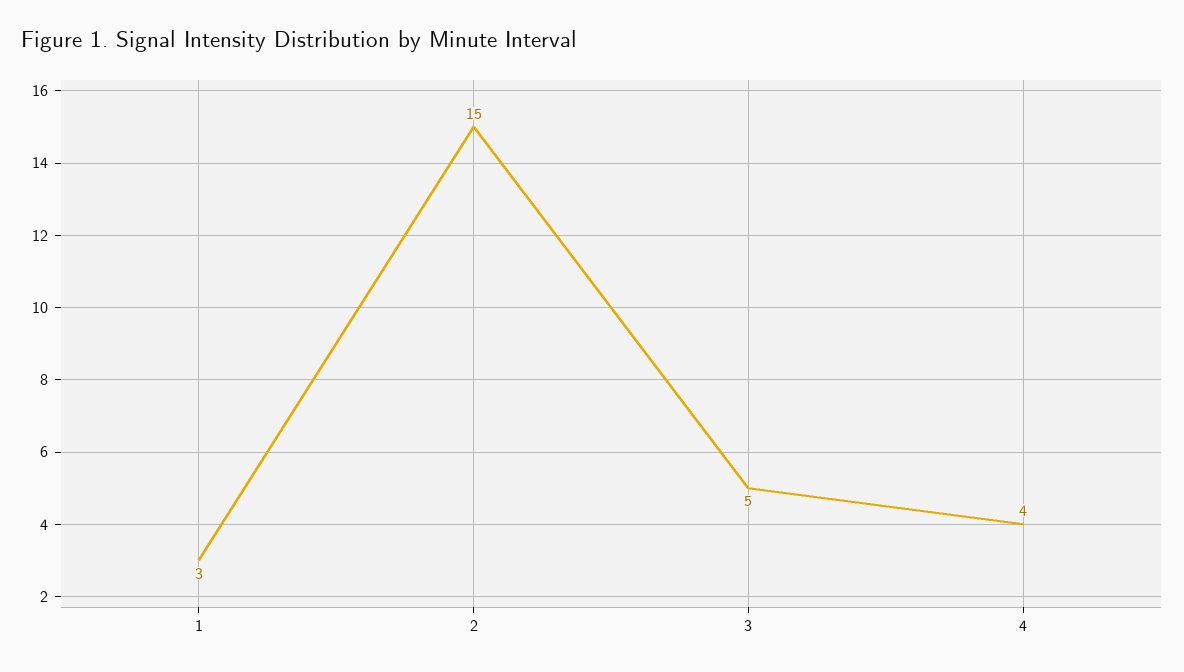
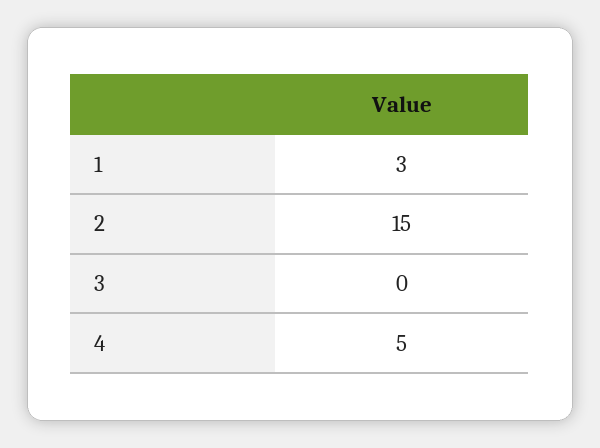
  {
    "1": 3,
    "2": 15,
-   "3": 5,
+   "3": 0,
-   "4": 4
+   "4": 5
  }

